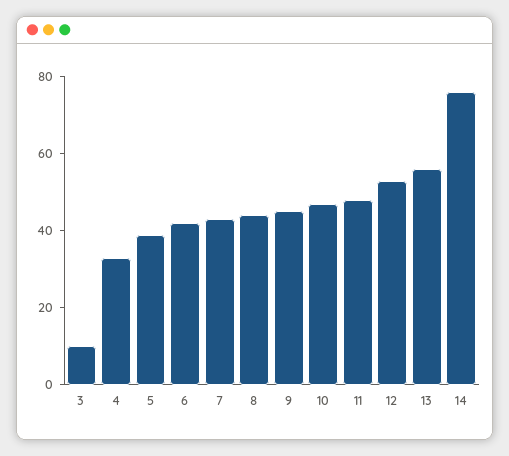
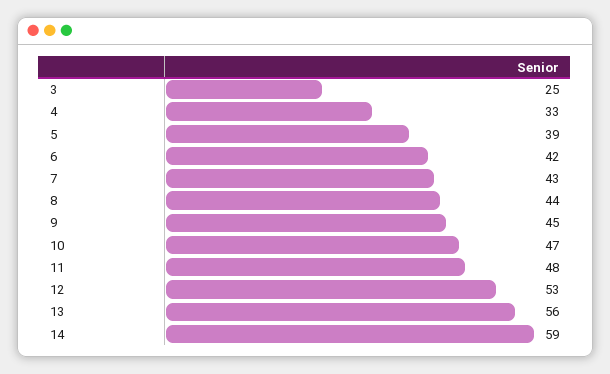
  {
-   "3": 10,
+   "3": 25,
    "4": 33,
    "5": 39,
    "6": 42,
    "7": 43,
    "8": 44,
    "9": 45,
    "10": 47,
    "11": 48,
    "12": 53,
    "13": 56,
-   "14": 75
+   "14": 59
  }

